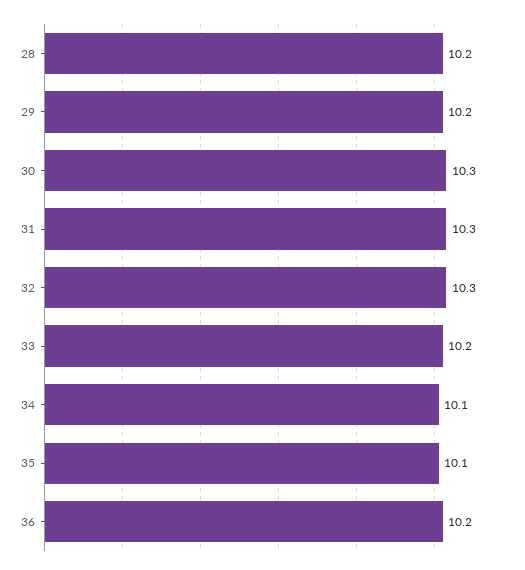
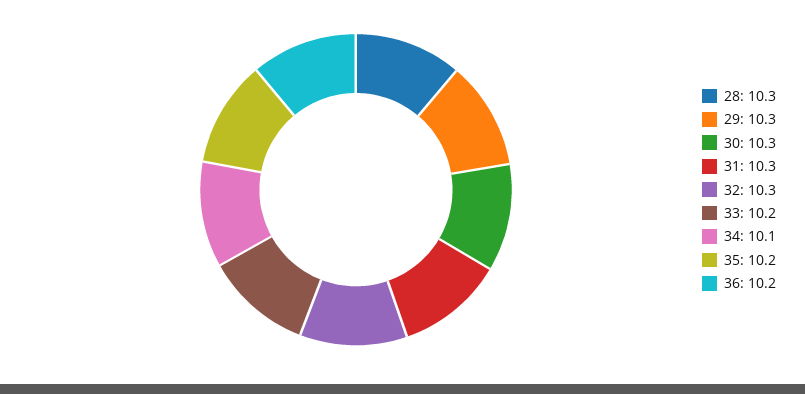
  {
-   "28": 10.2,
+   "28": 10.3,
-   "29": 10.2,
+   "29": 10.3,
    "30": 10.3,
    "31": 10.3,
    "32": 10.3,
    "33": 10.2,
    "34": 10.1,
-   "35": 10.1,
+   "35": 10.2,
    "36": 10.2
  }

